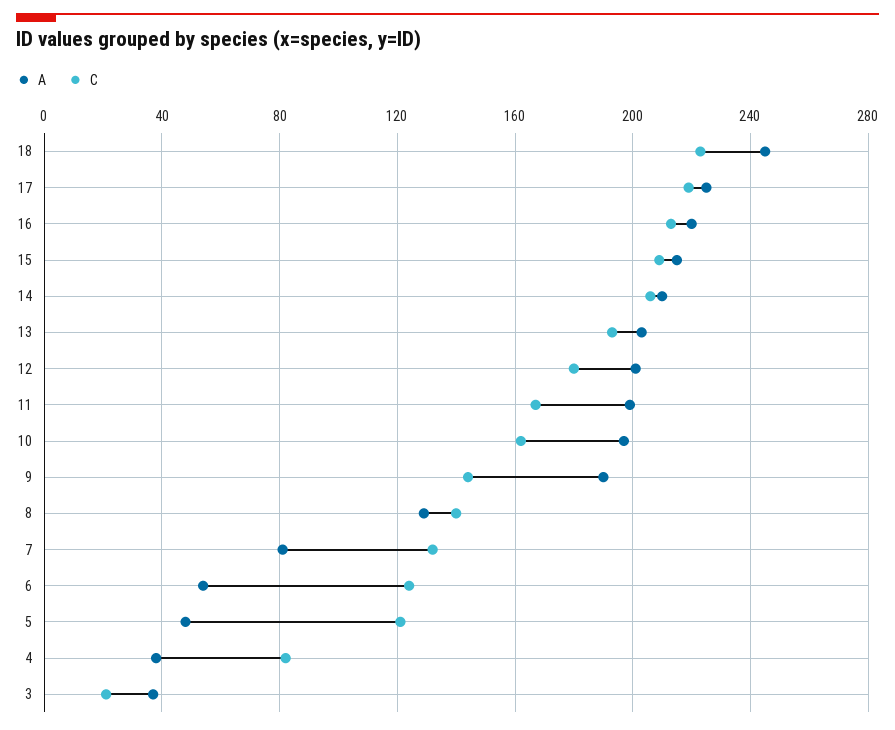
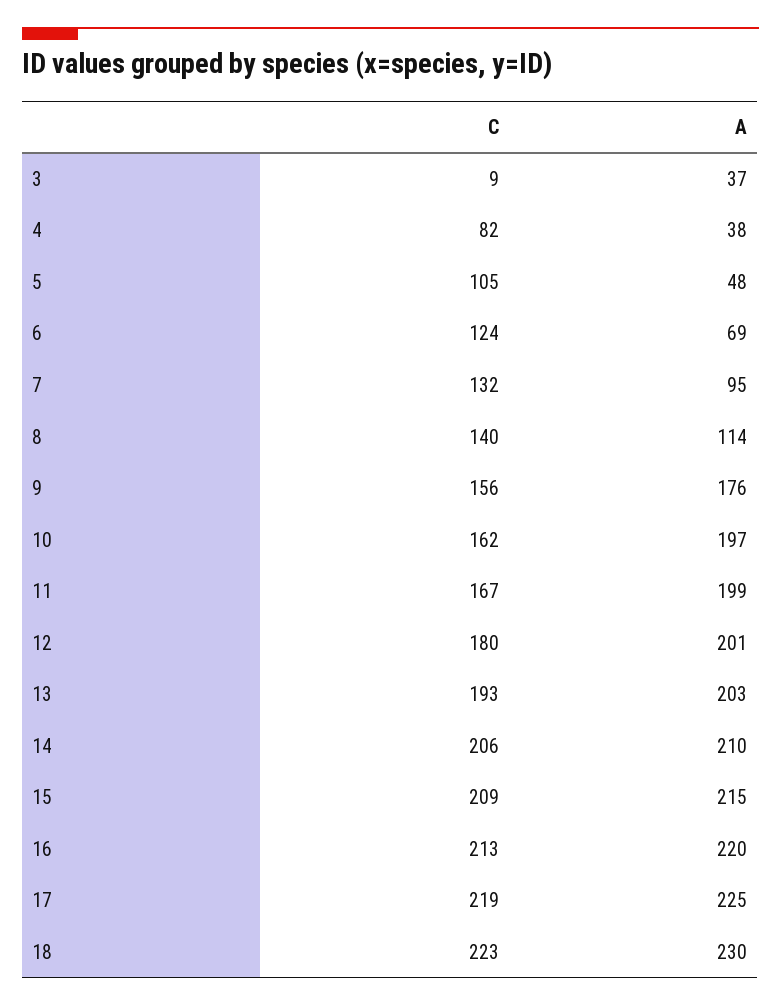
  {
    "A": {
-     "18": 245,
+     "18": 230,
      "17": 225,
      "16": 220,
      "15": 215,
      "14": 210,
      "13": 203,
      "12": 201,
      "11": 199,
      "10": 197,
-     "9": 190,
+     "9": 176,
-     "8": 130,
+     "8": 114,
-     "7": 80,
+     "7": 95,
-     "6": 55,
+     "6": 69,
      "5": 48,
      "4": 38,
      "3": 37
    },
    "C": {
      "18": 223,
      "17": 219,
      "16": 213,
      "15": 209,
      "14": 206,
      "13": 193,
      "12": 180,
      "11": 167,
      "10": 162,
-     "9": 145,
+     "9": 156,
      "8": 140,
      "7": 132,
      "6": 124,
-     "5": 120,
+     "5": 105,
      "4": 82,
-     "3": 20
+     "3": 9
    }
  }

